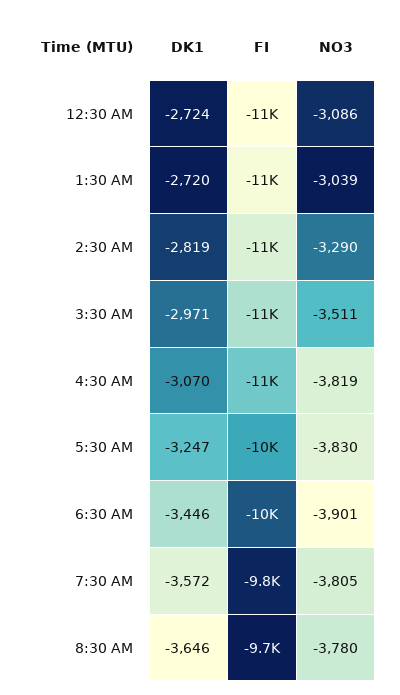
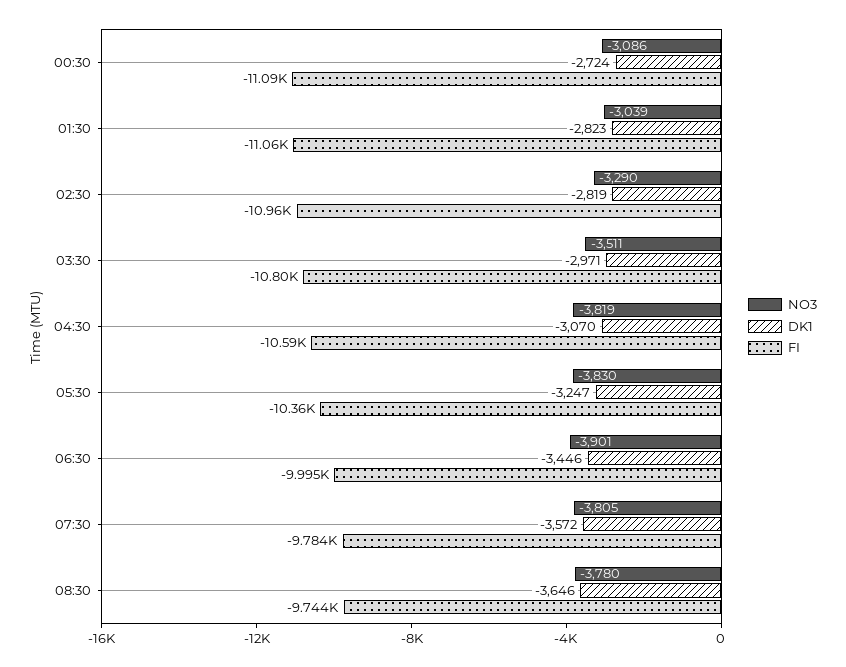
  {
    "DK1": {
      "12:30 AM": -2724,
-     "1:30 AM": -2720,
+     "1:30 AM": -2823,
      "2:30 AM": -2819,
      "3:30 AM": -2971,
      "4:30 AM": -3070,
      "5:30 AM": -3247,
      "6:30 AM": -3446,
      "7:30 AM": -3572,
      "8:30 AM": -3646
    },
    "FI": {
      "12:30 AM": -11090,
      "1:30 AM": -11060,
      "2:30 AM": -10960,
      "3:30 AM": -10800,
      "4:30 AM": -10590,
      "5:30 AM": -10360,
      "6:30 AM": -9995,
      "7:30 AM": -9784,
      "8:30 AM": -9744
    },
    "NO3": {
      "12:30 AM": -3086,
      "1:30 AM": -3039,
      "2:30 AM": -3290,
      "3:30 AM": -3511,
      "4:30 AM": -3819,
      "5:30 AM": -3830,
      "6:30 AM": -3901,
      "7:30 AM": -3805,
      "8:30 AM": -3780
    }
  }

